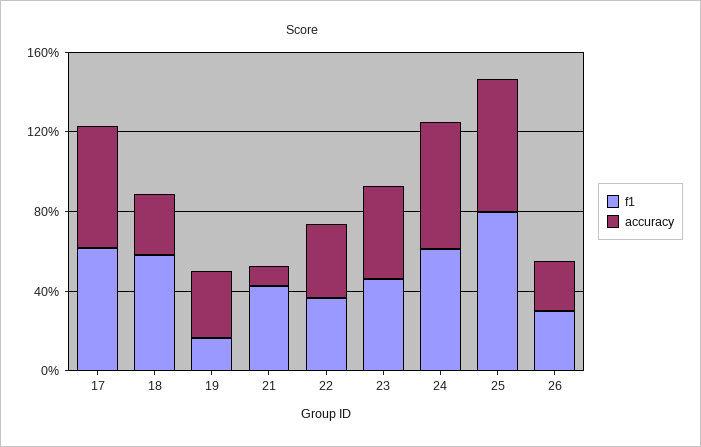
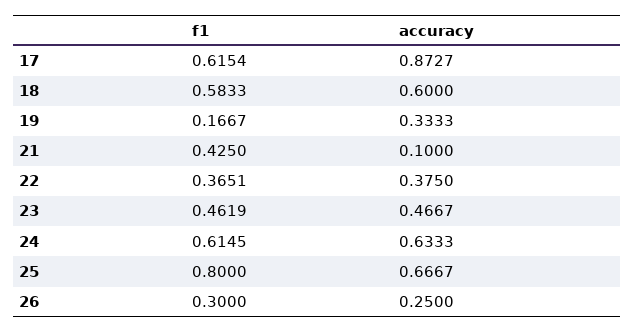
  {
    "f1": {
      "17": 0.6154,
      "18": 0.5833,
      "19": 0.1667,
      "21": 0.425,
      "22": 0.3651,
      "23": 0.4619,
      "24": 0.6145,
      "25": 0.8,
      "26": 0.3
    },
    "accuracy": {
-     "17": 0.6,
+     "17": 0.8727,
-     "18": 0.3,
+     "18": 0.6,
      "19": 0.3333,
      "21": 0.1,
      "22": 0.375,
      "23": 0.4667,
      "24": 0.6333,
      "25": 0.6667,
      "26": 0.25
    }
  }

